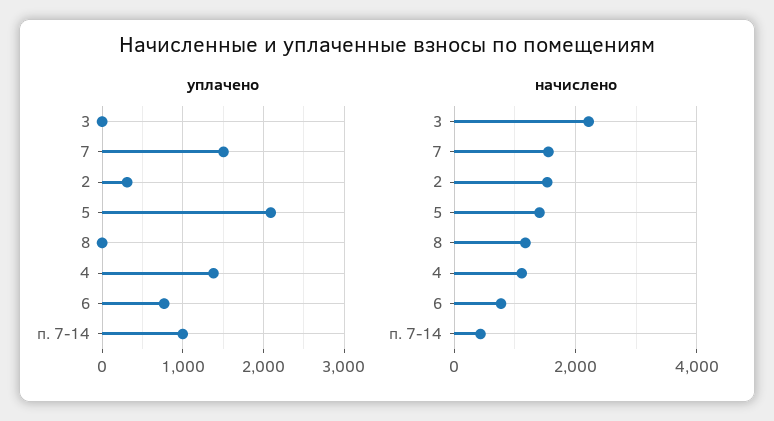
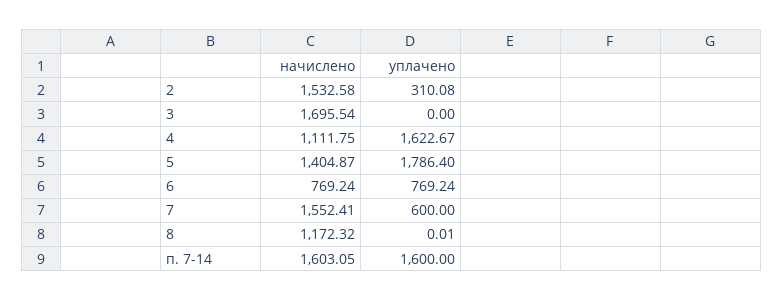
  {
    "уплачено": {
      "3": 0,
-     "7": 1500,
+     "7": 600,
      "2": 310.08,
-     "5": 2100,
+     "5": 1786.4,
      "8": 0.01,
-     "4": 1400,
+     "4": 1622.67,
      "6": 769.24,
-     "п. 7-14": 1000
+     "п. 7-14": 1600
    },
    "начислено": {
-     "3": 2200,
+     "3": 1695.54,
      "7": 1552.41,
      "2": 1532.58,
      "5": 1404.87,
      "8": 1172.32,
      "4": 1111.75,
      "6": 769.24,
-     "п. 7-14": 400
+     "п. 7-14": 1603.05
    }
  }

